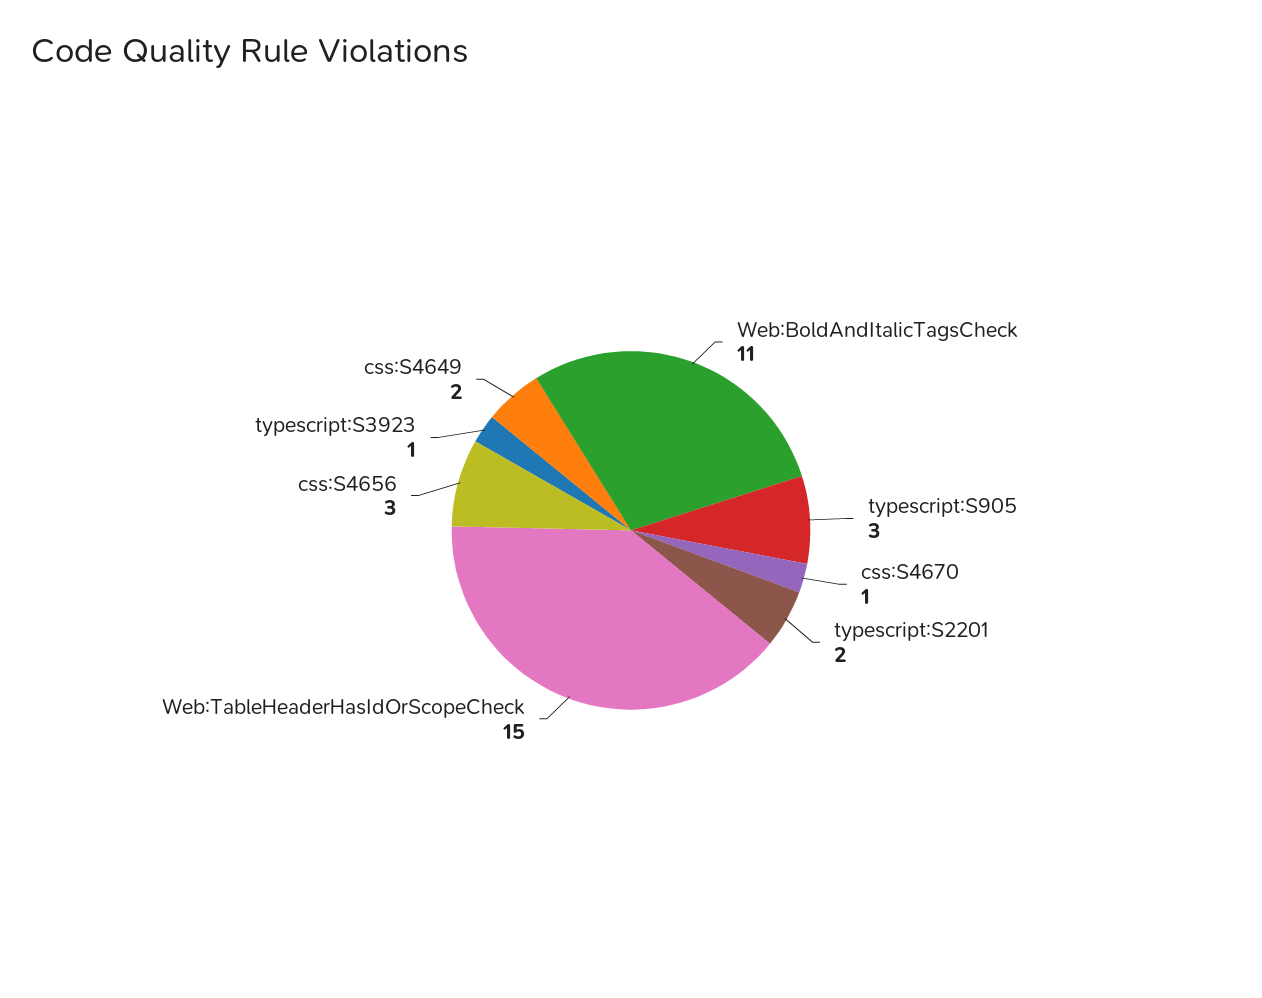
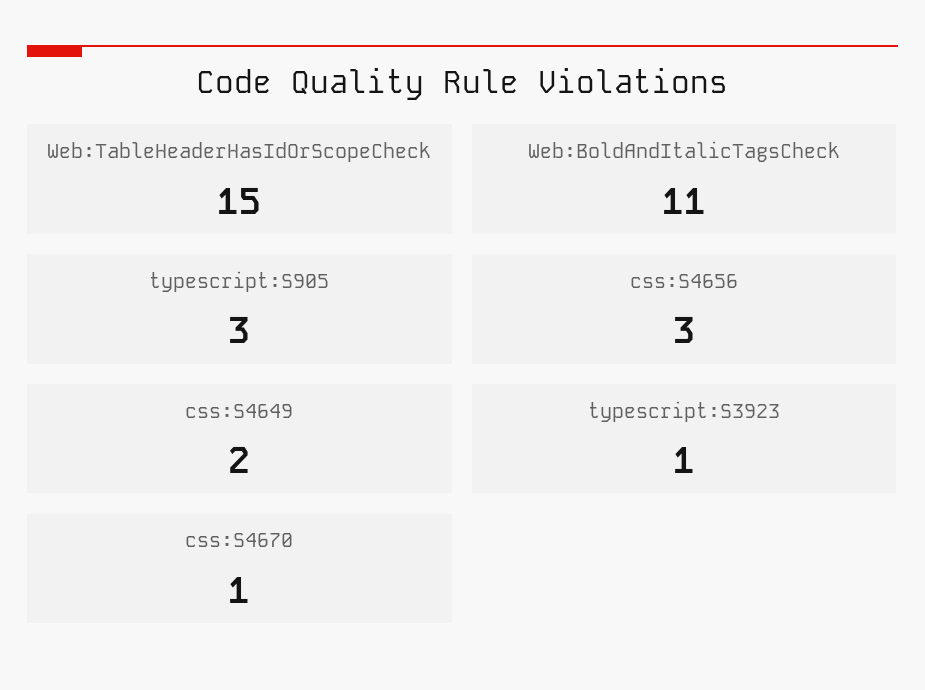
  {
    "Web:BoldAndItalicTagsCheck": 11,
    "typescript:S905": 3,
    "css:S4670": 1,
-   "typescript:S2201": 2,
    "Web:TableHeaderHasIdOrScopeCheck": 15,
    "css:S4656": 3,
    "typescript:S3923": 1,
    "css:S4649": 2
  }

